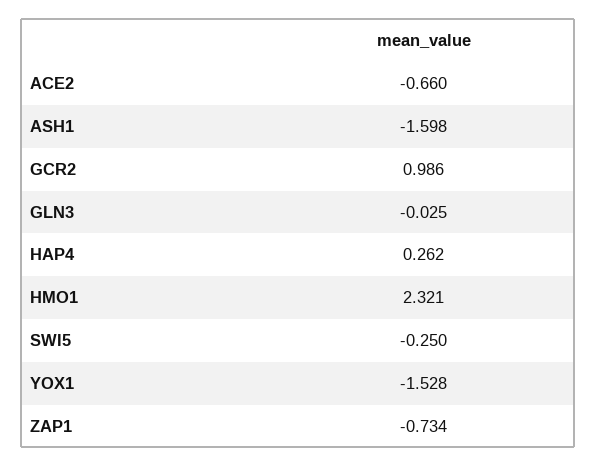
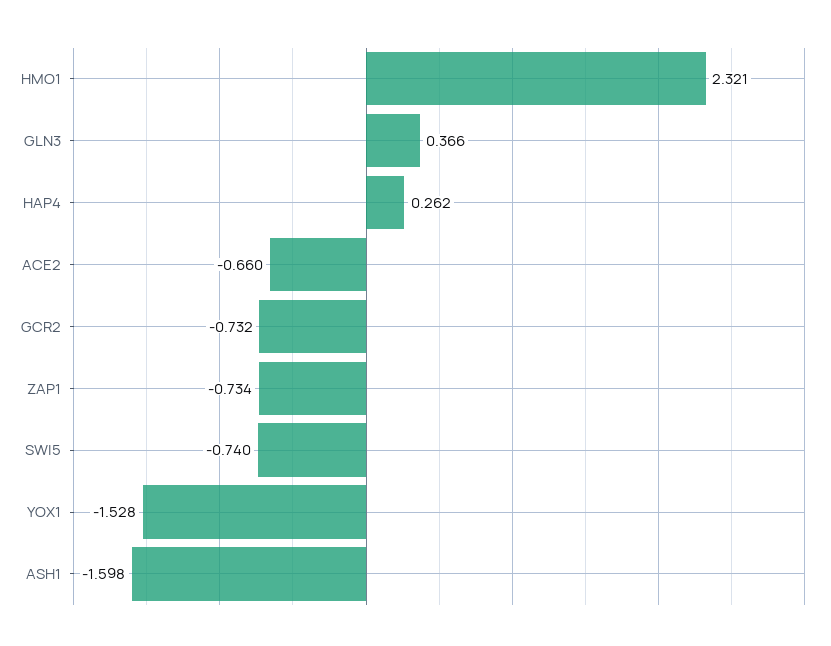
  {
    "ACE2": -0.66,
    "ASH1": -1.598,
-   "GCR2": 0.986,
+   "GCR2": -0.732,
-   "GLN3": -0.025,
+   "GLN3": 0.366,
    "HAP4": 0.262,
    "HMO1": 2.321,
-   "SWI5": -0.25,
+   "SWI5": -0.74,
    "YOX1": -1.528,
    "ZAP1": -0.734
  }

